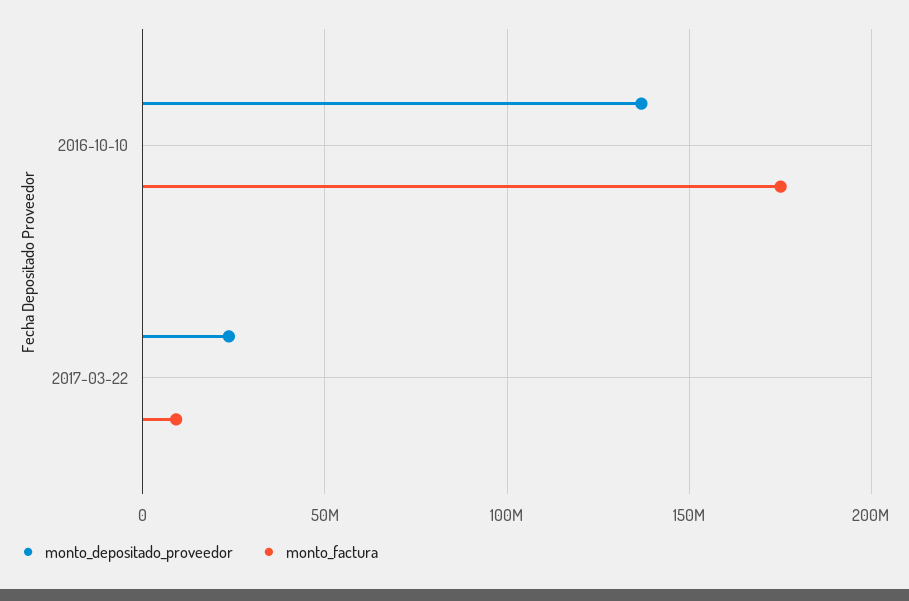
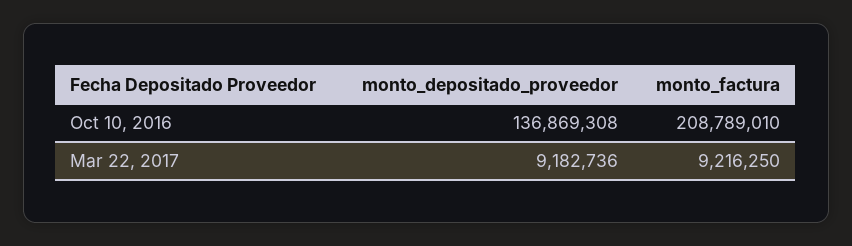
  {
    "monto_depositado_proveedor": {
      "2016-10-10": 136869308,
-     "2017-03-22": 25000000
+     "2017-03-22": 9182736
    },
    "monto_factura": {
-     "2016-10-10": 175000000,
+     "2016-10-10": 208789010,
      "2017-03-22": 9216250
    }
  }

